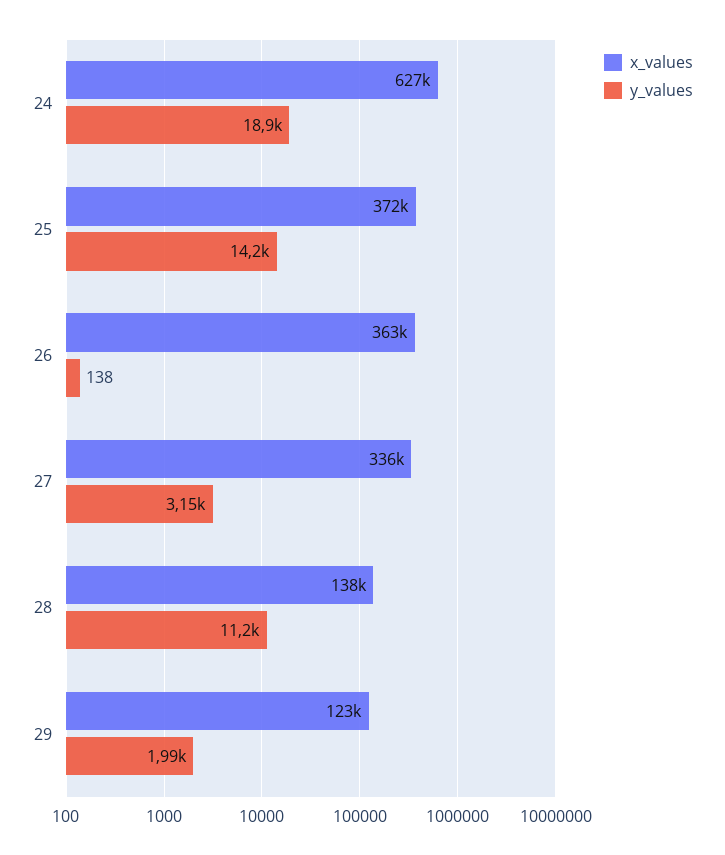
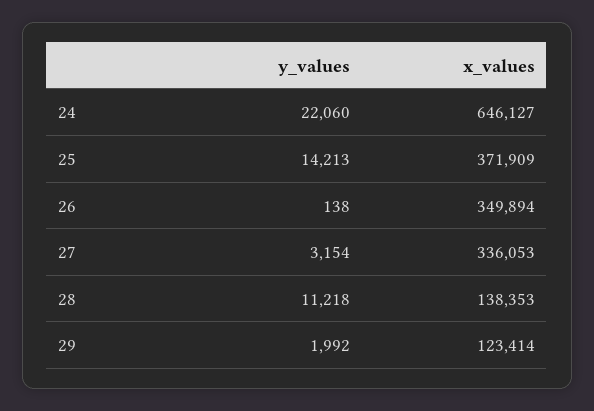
  {
    "x_values": {
-     "24": 627000,
+     "24": 646127,
      "25": 371909,
-     "26": 363000,
+     "26": 349894,
      "27": 336053,
      "28": 138353,
      "29": 123414
    },
    "y_values": {
-     "24": 18900,
+     "24": 22060,
      "25": 14213,
      "26": 138,
      "27": 3154,
      "28": 11218,
      "29": 1992
    }
  }

